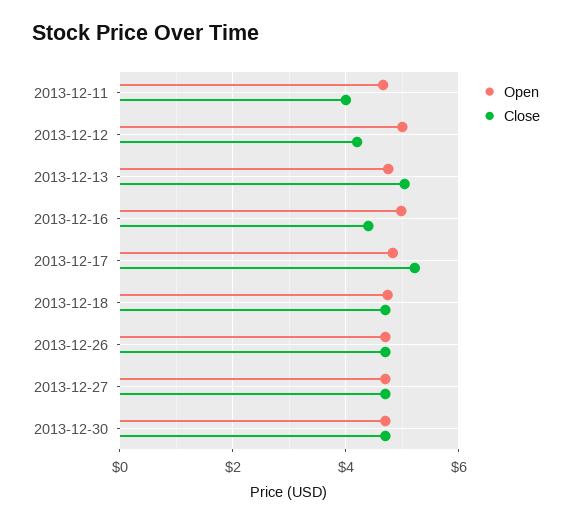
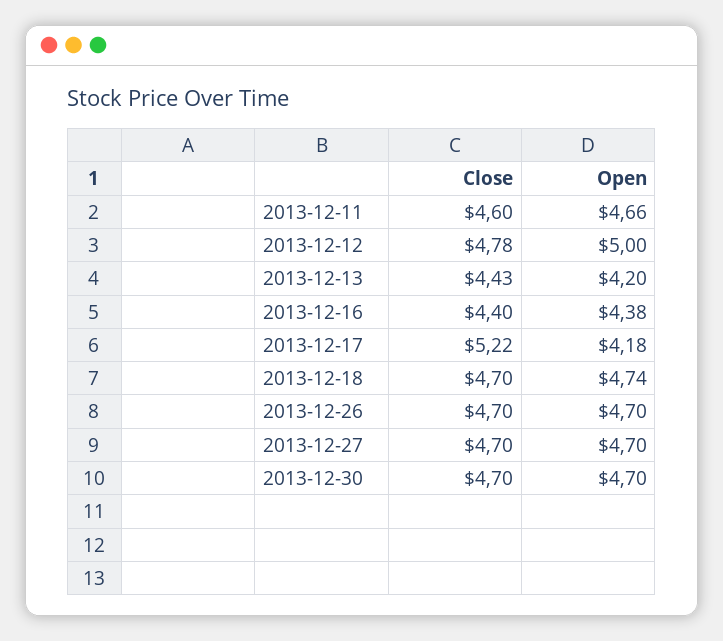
  {
    "Open": {
      "2013-12-11": 4.66,
      "2013-12-12": 5,
-     "2013-12-13": 4.8,
+     "2013-12-13": 4.2,
-     "2013-12-16": 5,
+     "2013-12-16": 4.38,
-     "2013-12-17": 4.8,
+     "2013-12-17": 4.18,
      "2013-12-18": 4.74,
      "2013-12-26": 4.7,
      "2013-12-27": 4.7,
      "2013-12-30": 4.7
    },
    "Close": {
-     "2013-12-11": 4,
+     "2013-12-11": 4.6,
-     "2013-12-12": 4.2,
+     "2013-12-12": 4.78,
-     "2013-12-13": 5,
+     "2013-12-13": 4.43,
      "2013-12-16": 4.4,
      "2013-12-17": 5.22,
      "2013-12-18": 4.7,
      "2013-12-26": 4.7,
      "2013-12-27": 4.7,
      "2013-12-30": 4.7
    }
  }

